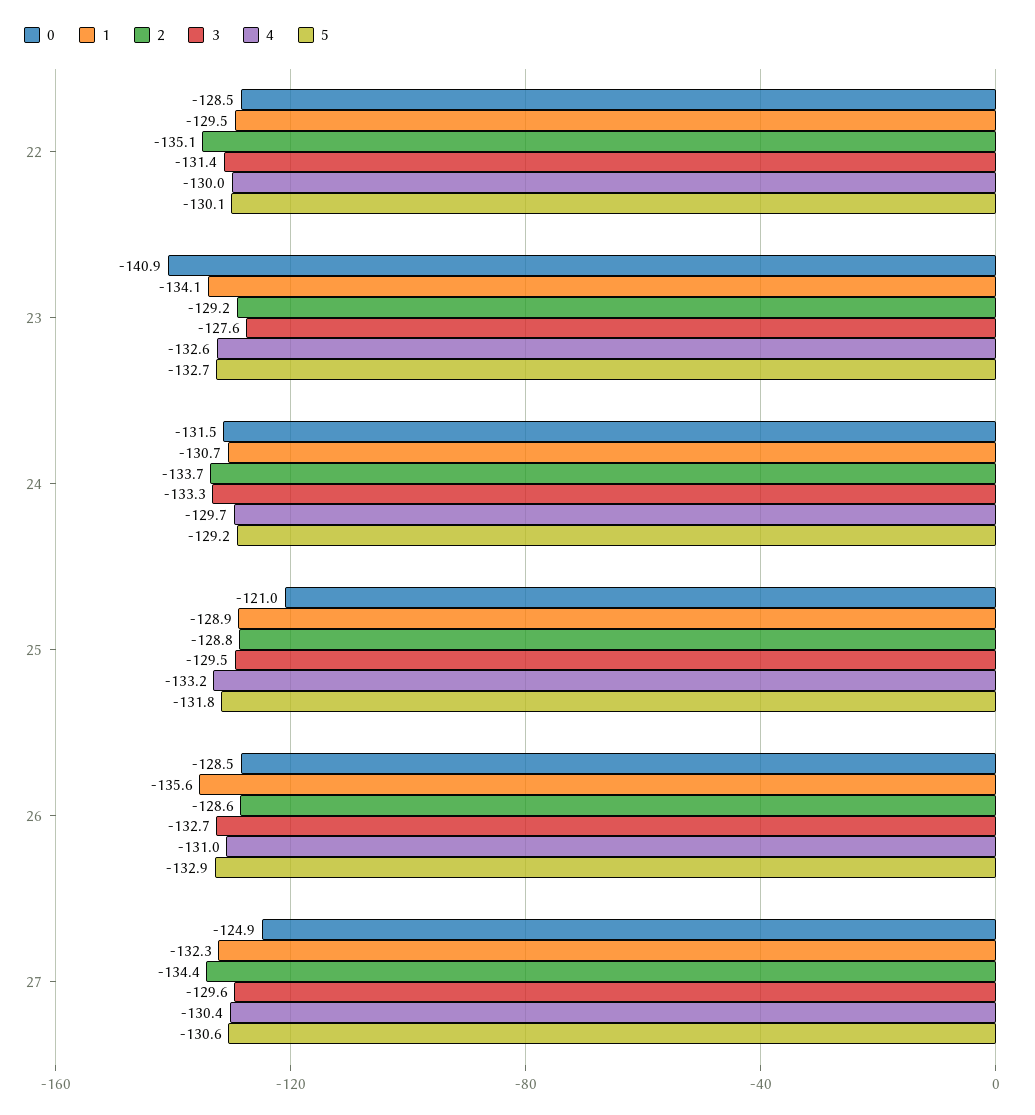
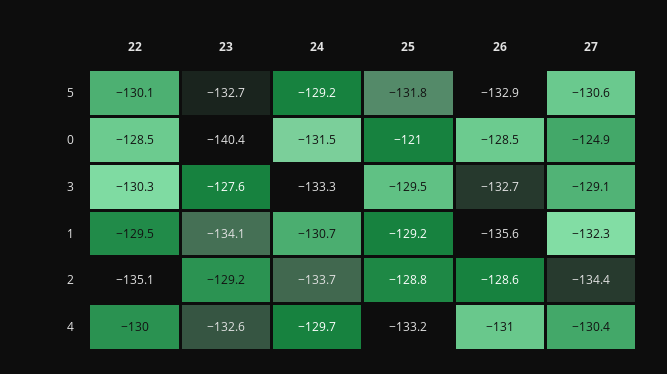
  {
    "0": {
      "22": -128.5,
-     "23": -140.9,
+     "23": -140.4,
      "24": -131.5,
      "25": -121,
      "26": -128.5,
      "27": -124.9
    },
    "1": {
      "22": -129.5,
      "23": -134.1,
      "24": -130.7,
-     "25": -128.9,
+     "25": -129.2,
      "26": -135.6,
      "27": -132.3
    },
    "2": {
      "22": -135.1,
      "23": -129.2,
      "24": -133.7,
      "25": -128.8,
      "26": -128.6,
      "27": -134.4
    },
    "3": {
-     "22": -131.4,
+     "22": -130.3,
      "23": -127.6,
      "24": -133.3,
      "25": -129.5,
      "26": -132.7,
-     "27": -129.6
+     "27": -129.1
    },
    "4": {
      "22": -130,
      "23": -132.6,
      "24": -129.7,
      "25": -133.2,
      "26": -131,
      "27": -130.4
    },
    "5": {
      "22": -130.1,
      "23": -132.7,
      "24": -129.2,
      "25": -131.8,
      "26": -132.9,
      "27": -130.6
    }
  }

